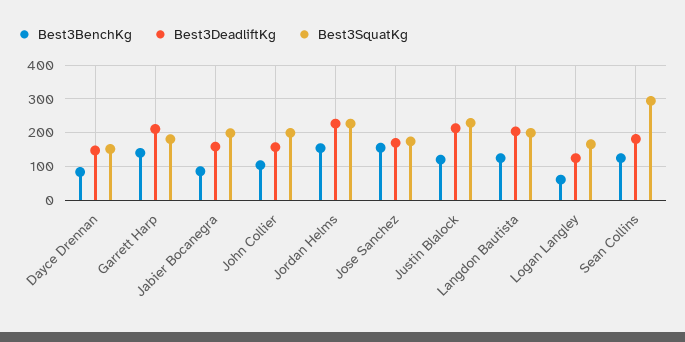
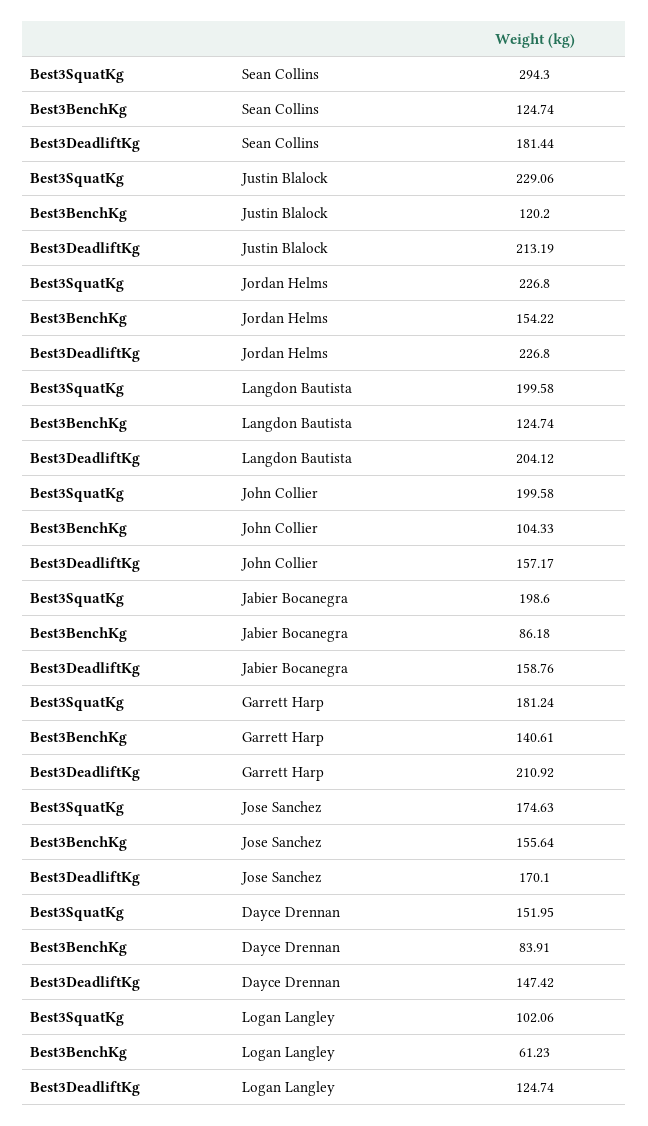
  {
    "Best3BenchKg": {
      "Dayce Drennan": 83.91,
      "Garrett Harp": 140.61,
      "Jabier Bocanegra": 86.18,
      "John Collier": 104.33,
      "Jordan Helms": 154.22,
      "Jose Sanchez": 155.64,
      "Justin Blalock": 120.2,
      "Langdon Bautista": 124.74,
      "Logan Langley": 61.23,
      "Sean Collins": 124.74
    },
    "Best3DeadliftKg": {
      "Dayce Drennan": 147.42,
      "Garrett Harp": 210.92,
      "Jabier Bocanegra": 158.76,
      "John Collier": 157.17,
      "Jordan Helms": 226.8,
      "Jose Sanchez": 170.1,
      "Justin Blalock": 213.19,
      "Langdon Bautista": 204.12,
      "Logan Langley": 124.74,
      "Sean Collins": 181.44
    },
    "Best3SquatKg": {
      "Dayce Drennan": 151.95,
      "Garrett Harp": 181.24,
      "Jabier Bocanegra": 198.6,
      "John Collier": 199.58,
      "Jordan Helms": 226.8,
      "Jose Sanchez": 174.63,
      "Justin Blalock": 229.06,
      "Langdon Bautista": 199.58,
-     "Logan Langley": 160,
+     "Logan Langley": 102.06,
      "Sean Collins": 294.3
    }
  }

